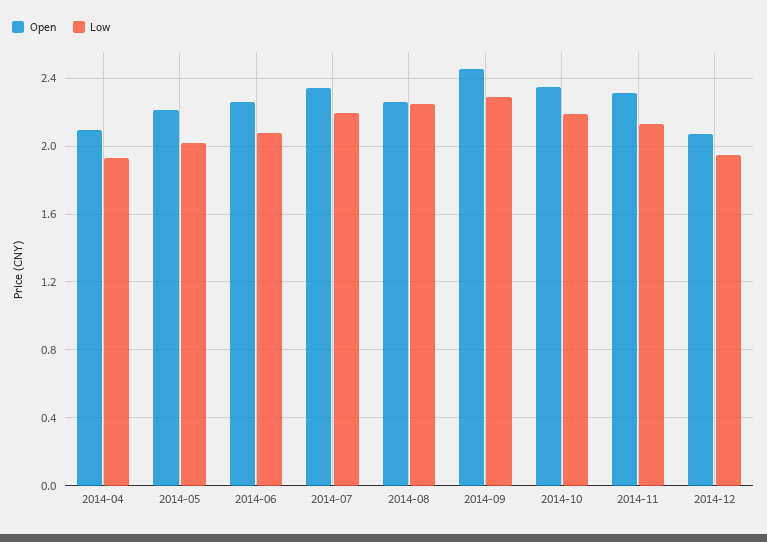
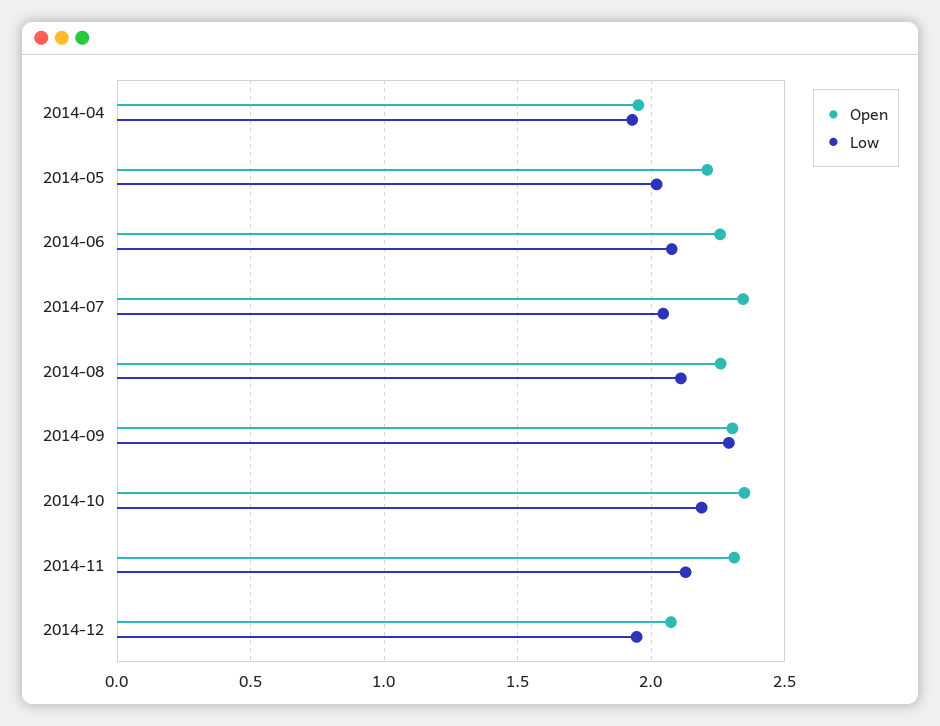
  {
    "Open": {
-     "2014-04": 2.1,
+     "2014-04": 1.95,
      "2014-05": 2.2,
      "2014-06": 2.25,
      "2014-07": 2.35,
      "2014-08": 2.25,
-     "2014-09": 2.45,
+     "2014-09": 2.3,
      "2014-10": 2.35,
      "2014-11": 2.3,
      "2014-12": 2.05
    },
    "Low": {
      "2014-04": 1.95,
      "2014-05": 2,
      "2014-06": 2.1,
-     "2014-07": 2.2,
+     "2014-07": 2.05,
-     "2014-08": 2.25,
+     "2014-08": 2.1,
      "2014-09": 2.3,
      "2014-10": 2.2,
      "2014-11": 2.15,
      "2014-12": 1.95
    }
  }

